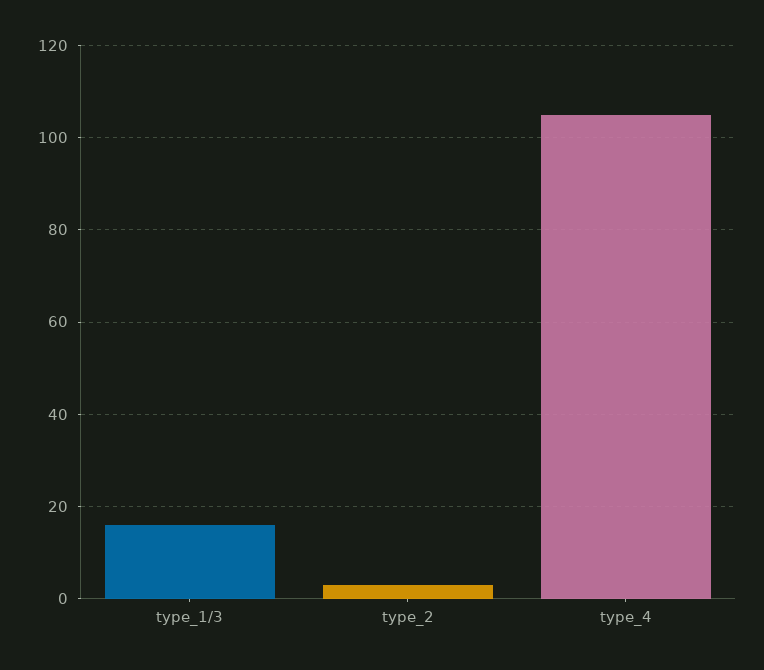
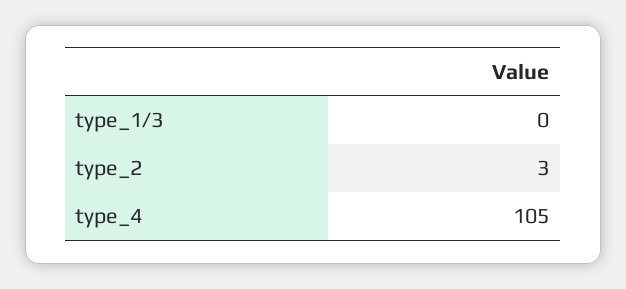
  {
-   "type_1/3": 15,
+   "type_1/3": 0,
    "type_2": 3,
    "type_4": 105
  }

